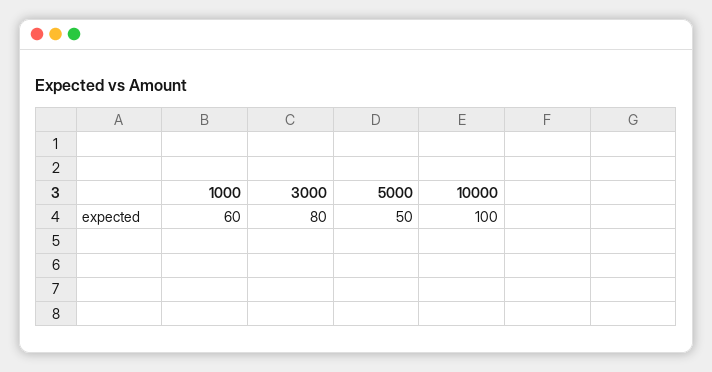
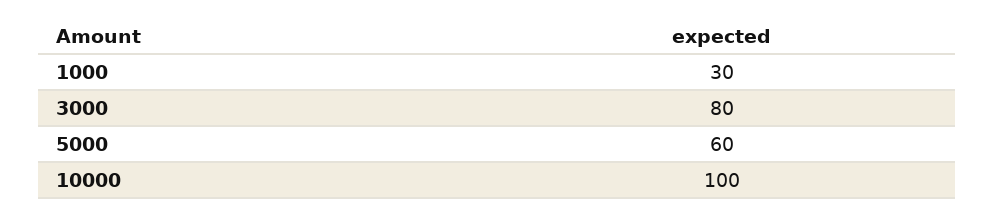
  {
-   "1000": 60,
+   "1000": 30,
    "3000": 80,
-   "5000": 50,
+   "5000": 60,
    "10000": 100
  }

